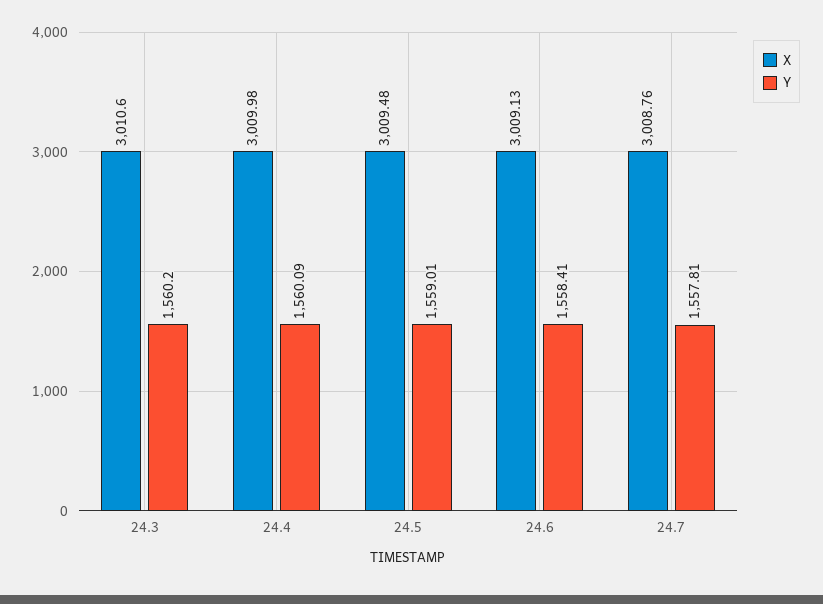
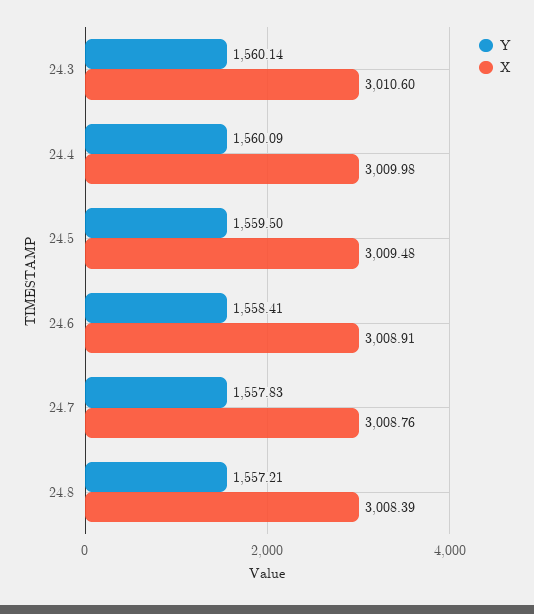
  {
    "X": {
      "24.3": 3010.6,
      "24.4": 3009.98,
      "24.5": 3009.48,
-     "24.6": 3009.13,
+     "24.6": 3008.91,
-     "24.7": 3008.76
+     "24.7": 3008.76,
+     "24.8": 3008.39
    },
    "Y": {
-     "24.3": 1560.2,
+     "24.3": 1560.14,
      "24.4": 1560.09,
-     "24.5": 1559.01,
+     "24.5": 1559.5,
      "24.6": 1558.41,
-     "24.7": 1557.81
+     "24.7": 1557.83,
+     "24.8": 1557.21
    }
  }

